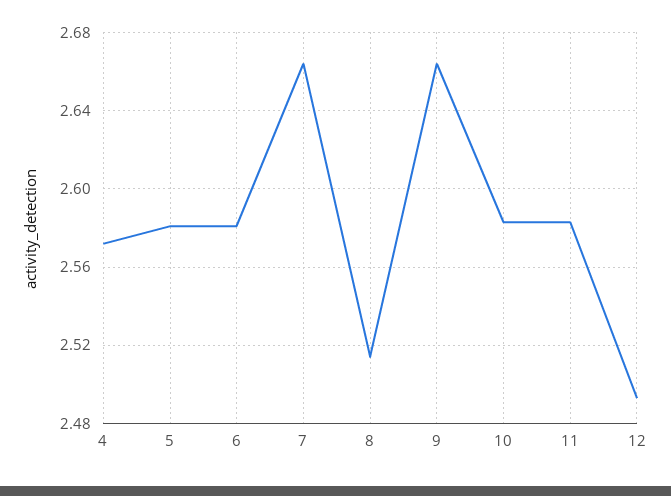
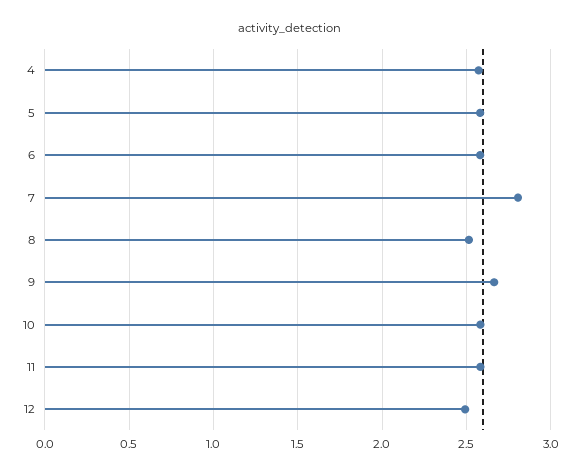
  {
    "4": 2.57,
    "5": 2.58,
    "6": 2.58,
-   "7": 2.665,
+   "7": 2.8,
    "8": 2.515,
    "9": 2.665,
    "10": 2.585,
    "11": 2.585,
    "12": 2.495
  }

